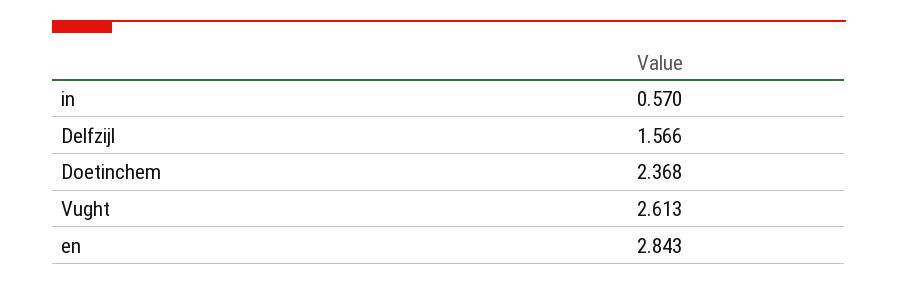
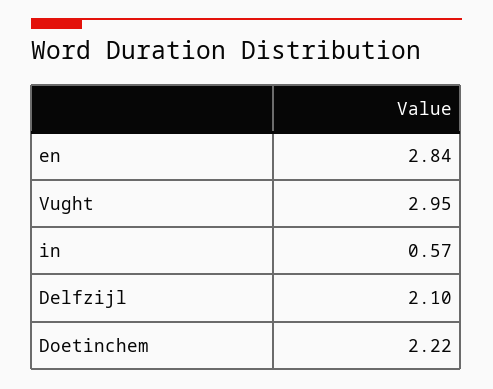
  {
    "in": 0.57,
-   "Delfzijl": 1.566,
+   "Delfzijl": 2.1,
-   "Doetinchem": 2.368,
+   "Doetinchem": 2.22,
-   "Vught": 2.613,
+   "Vught": 2.95,
    "en": 2.843
  }

